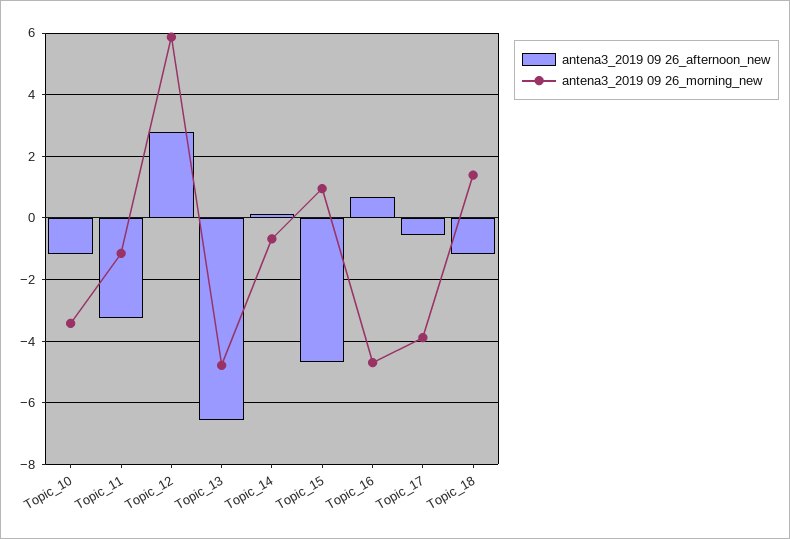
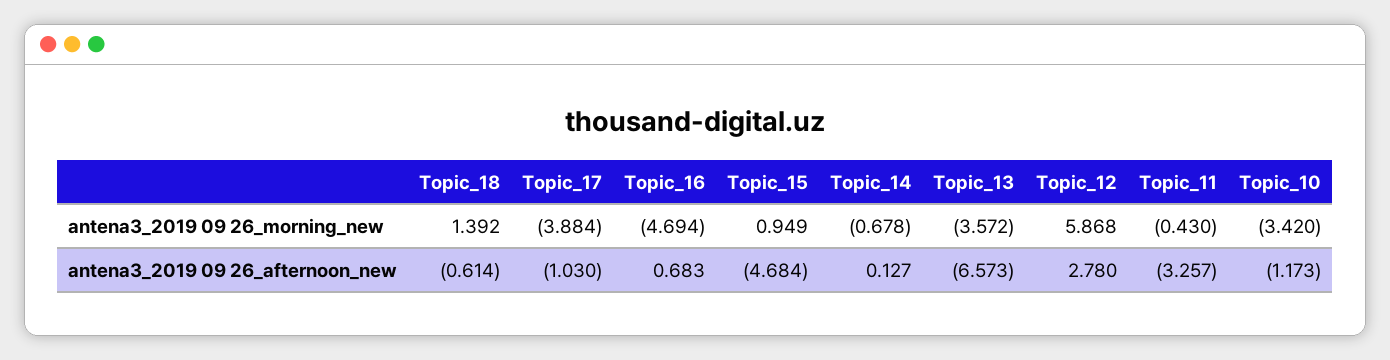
  {
    "antena3_2019 09 26_afternoon_new": {
      "Topic_10": -1.173,
      "Topic_11": -3.257,
      "Topic_12": 2.78,
      "Topic_13": -6.573,
      "Topic_14": 0.127,
      "Topic_15": -4.684,
      "Topic_16": 0.683,
-     "Topic_17": -0.6,
+     "Topic_17": -1.03,
-     "Topic_18": -1.2
+     "Topic_18": -0.614
    },
    "antena3_2019 09 26_morning_new": {
      "Topic_10": -3.42,
-     "Topic_11": -1.2,
+     "Topic_11": -0.43,
      "Topic_12": 5.868,
-     "Topic_13": -4.8,
+     "Topic_13": -3.572,
      "Topic_14": -0.678,
      "Topic_15": 0.949,
      "Topic_16": -4.694,
      "Topic_17": -3.884,
      "Topic_18": 1.392
    }
  }

